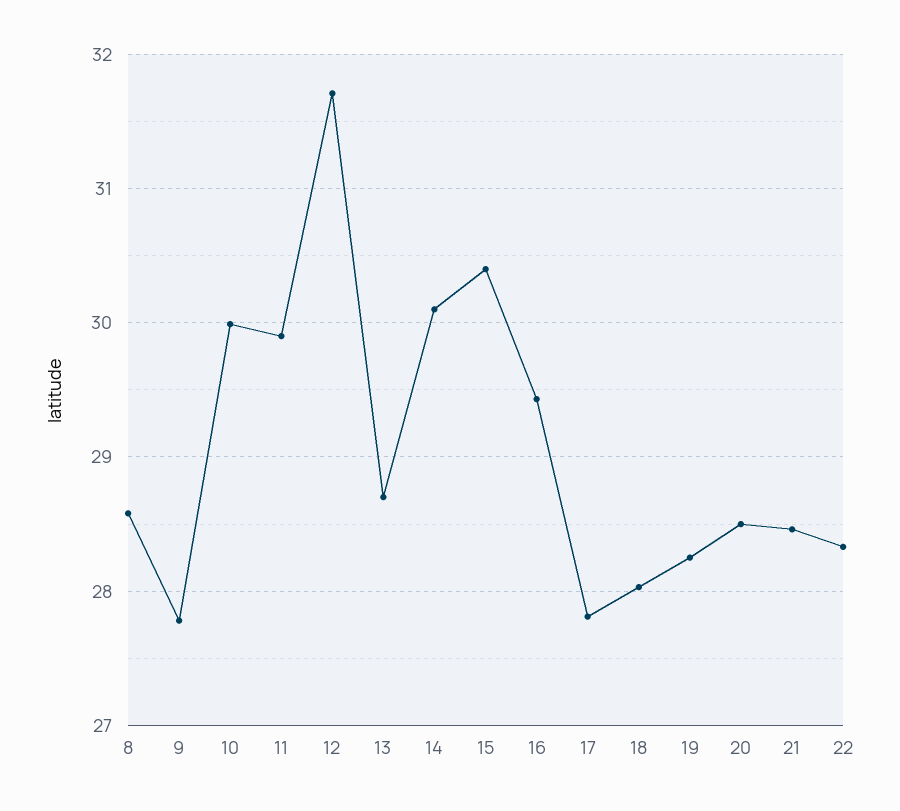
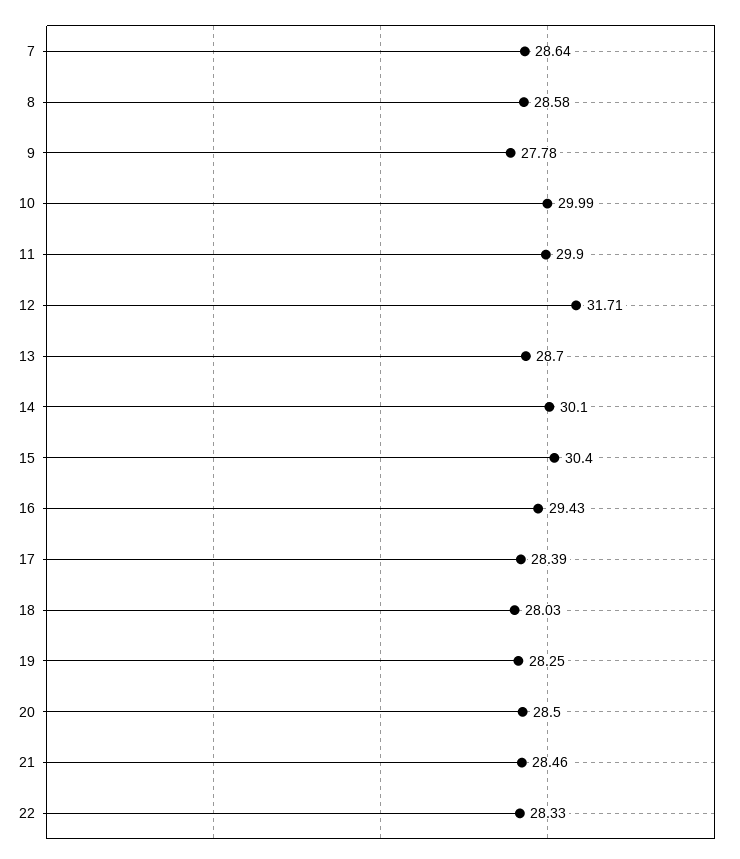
  {
    "8": 28.58,
    "9": 27.78,
    "10": 29.99,
    "11": 29.9,
    "12": 31.71,
    "13": 28.7,
    "14": 30.1,
    "15": 30.4,
    "16": 29.43,
-   "17": 27.8,
+   "17": 28.39,
    "18": 28.03,
    "19": 28.25,
    "20": 28.5,
    "21": 28.46,
-   "22": 28.33
+   "22": 28.33,
+   "7": 28.64
  }

